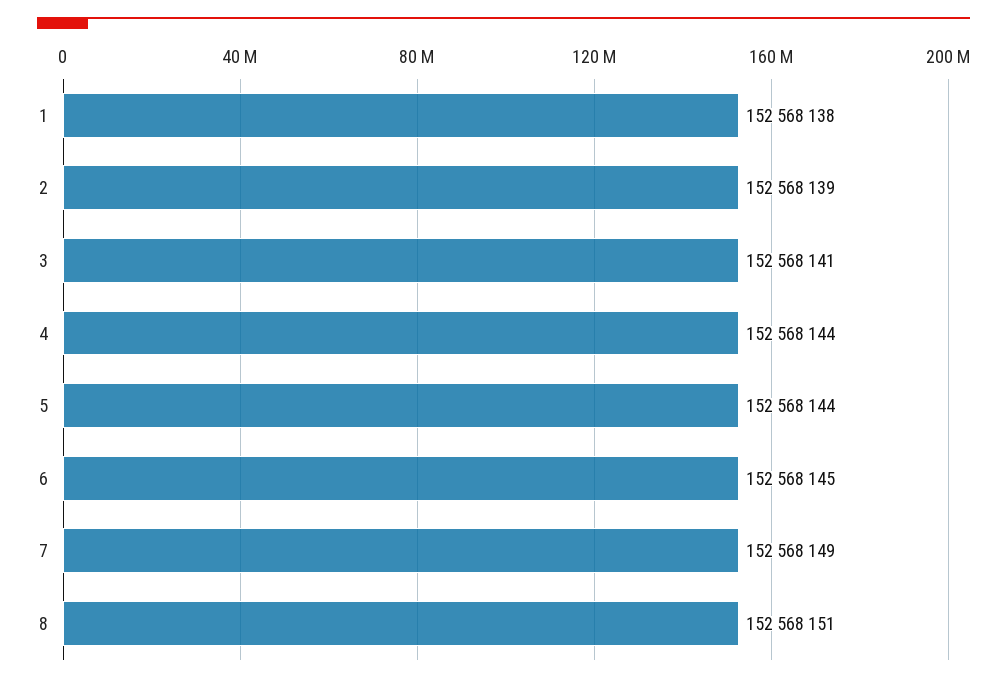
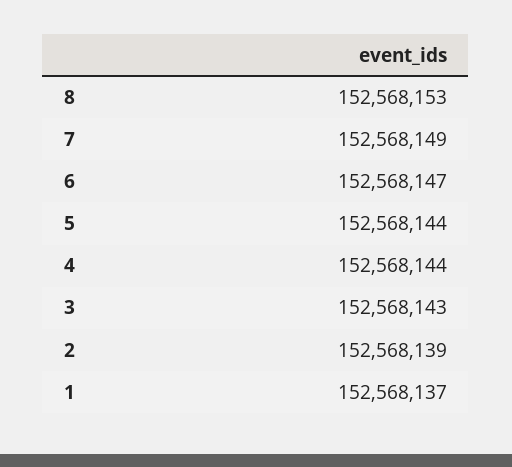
  {
-   "1": 152568138,
+   "1": 152568137,
    "2": 152568139,
-   "3": 152568141,
+   "3": 152568143,
    "4": 152568144,
    "5": 152568144,
-   "6": 152568145,
+   "6": 152568147,
    "7": 152568149,
-   "8": 152568151
+   "8": 152568153
  }

